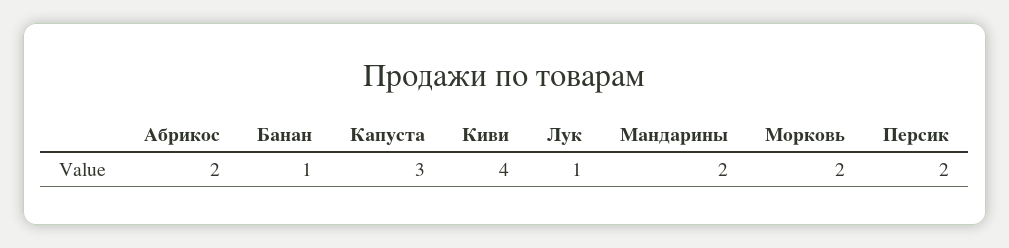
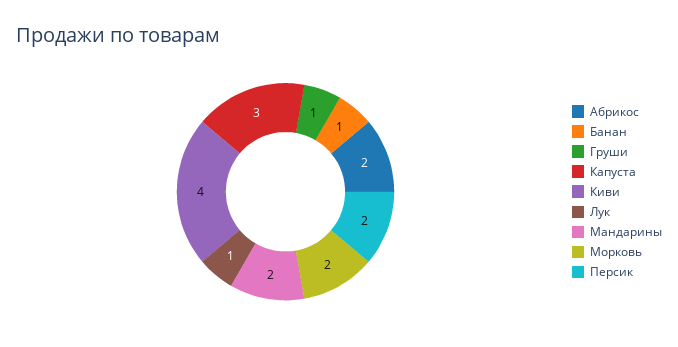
  {
    "Абрикос": 2,
    "Банан": 1,
    "Капуста": 3,
    "Киви": 4,
    "Лук": 1,
    "Мандарины": 2,
    "Морковь": 2,
-   "Персик": 2
+   "Персик": 2,
+   "Груши": 1
  }

